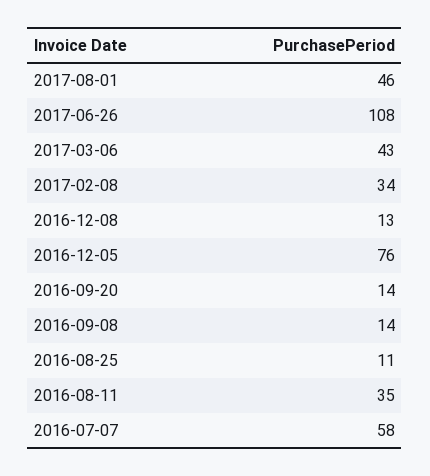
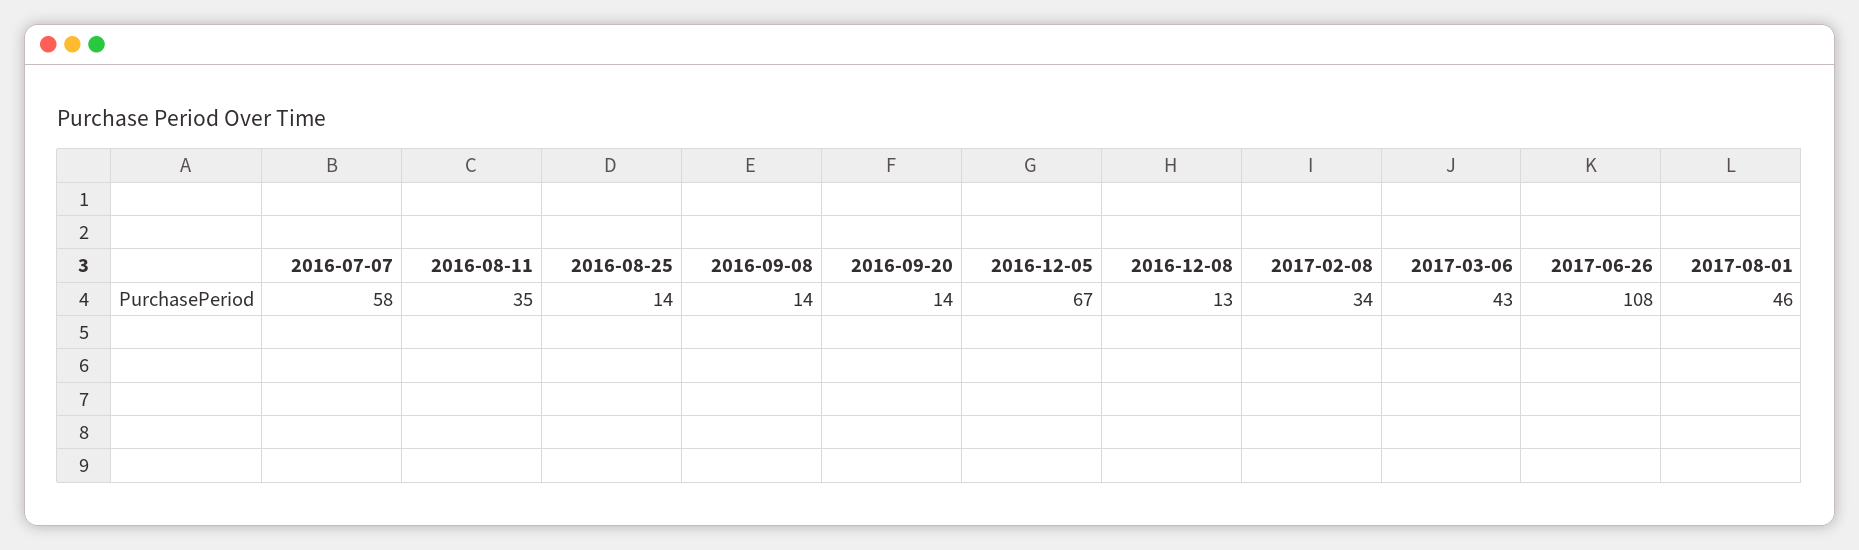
  {
    "2017-08-01": 46,
    "2017-06-26": 108,
    "2017-03-06": 43,
    "2017-02-08": 34,
    "2016-12-08": 13,
-   "2016-12-05": 76,
+   "2016-12-05": 67,
    "2016-09-20": 14,
    "2016-09-08": 14,
-   "2016-08-25": 11,
+   "2016-08-25": 14,
    "2016-08-11": 35,
    "2016-07-07": 58
  }

